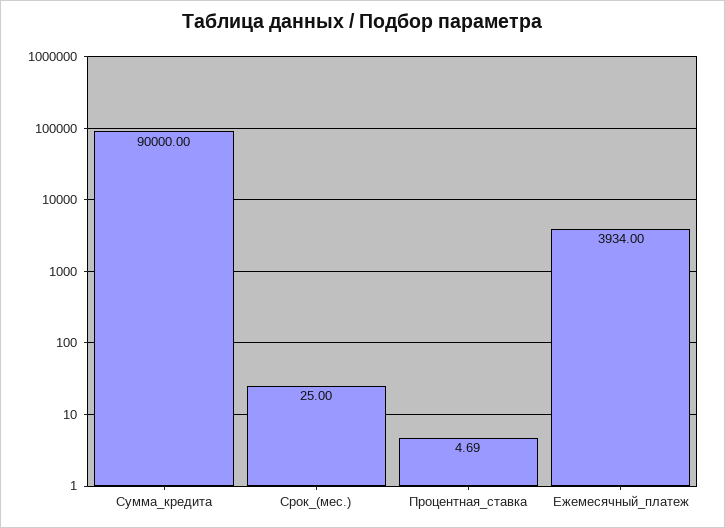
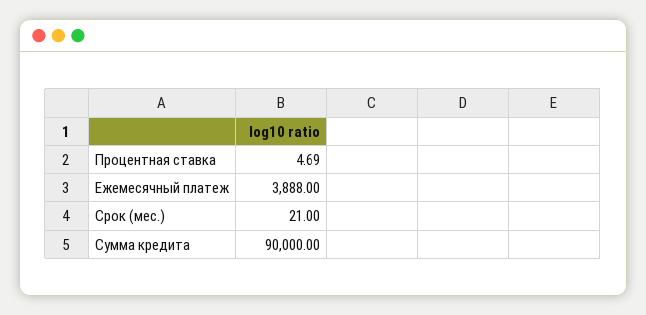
  {
    "Сумма_кредита": 90000,
-   "Срок_(мес.)": 25,
+   "Срок_(мес.)": 21,
    "Процентная_ставка": 4.69,
-   "Ежемесячный_платеж": 3934
+   "Ежемесячный_платеж": 3888
  }

